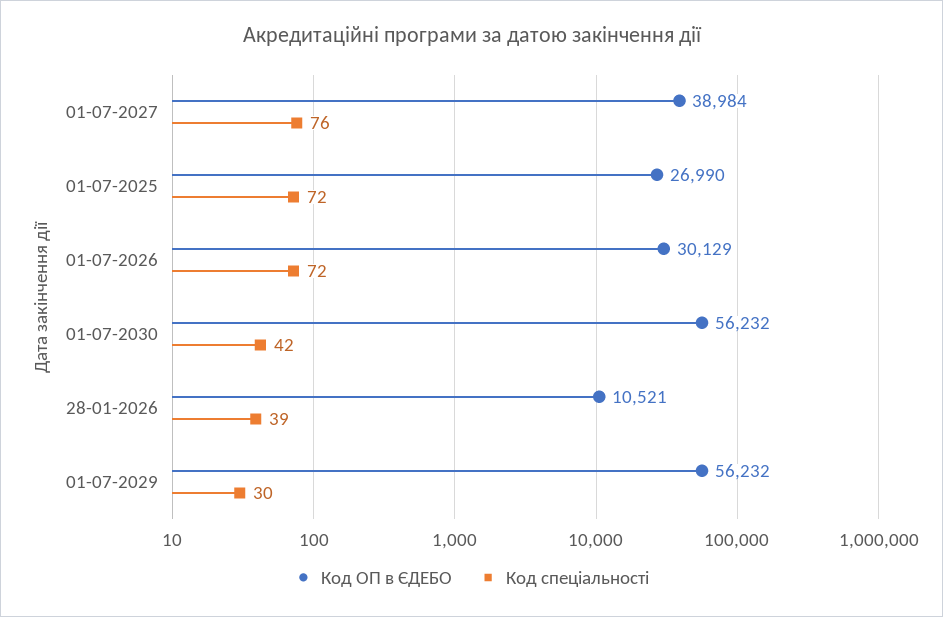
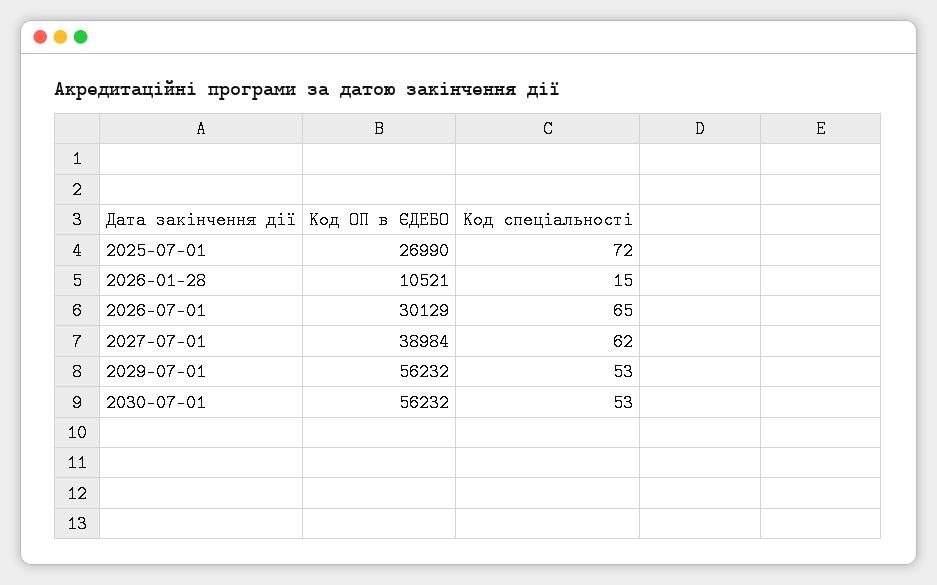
  {
    "Код ОП в ЄДЕБО": {
      "01-07-2027": 38984,
      "01-07-2025": 26990,
      "01-07-2026": 30129,
      "01-07-2030": 56232,
      "28-01-2026": 10521,
      "01-07-2029": 56232
    },
    "Код спеціальності": {
-     "01-07-2027": 76,
+     "01-07-2027": 62,
      "01-07-2025": 72,
-     "01-07-2026": 72,
+     "01-07-2026": 65,
-     "01-07-2030": 42,
+     "01-07-2030": 53,
-     "28-01-2026": 39,
+     "28-01-2026": 15,
-     "01-07-2029": 30
+     "01-07-2029": 53
    }
  }

